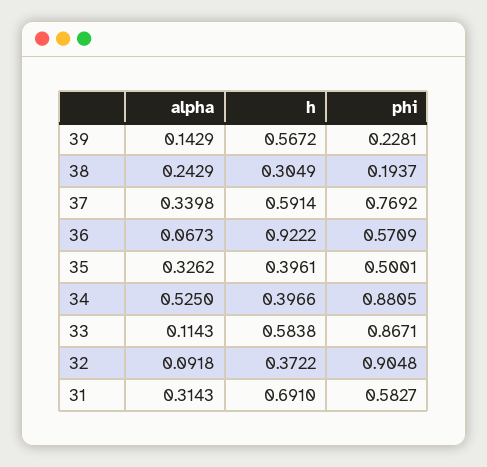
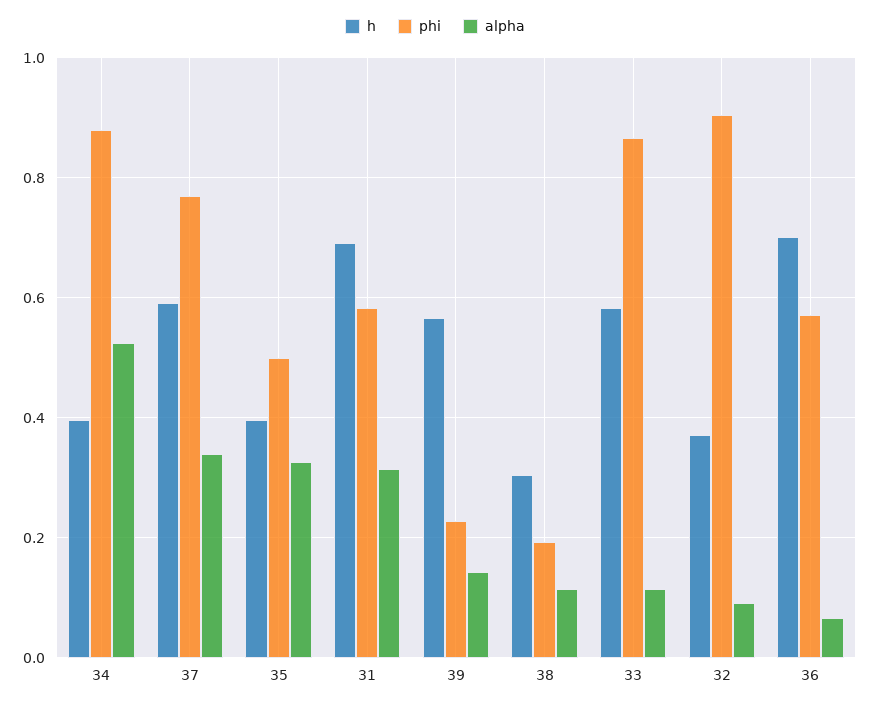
  {
    "alpha": {
      "39": 0.1429,
-     "38": 0.2429,
+     "38": 0.12,
      "37": 0.3398,
      "36": 0.0673,
      "35": 0.3262,
      "34": 0.525,
      "33": 0.1143,
      "32": 0.0918,
      "31": 0.3143
    },
    "h": {
      "39": 0.5672,
      "38": 0.3049,
      "37": 0.5914,
-     "36": 0.9222,
+     "36": 0.7,
      "35": 0.3961,
      "34": 0.3966,
      "33": 0.5838,
      "32": 0.3722,
      "31": 0.691
    },
    "phi": {
      "39": 0.2281,
      "38": 0.1937,
      "37": 0.7692,
      "36": 0.5709,
      "35": 0.5001,
      "34": 0.8805,
      "33": 0.8671,
      "32": 0.9048,
      "31": 0.5827
    }
  }

